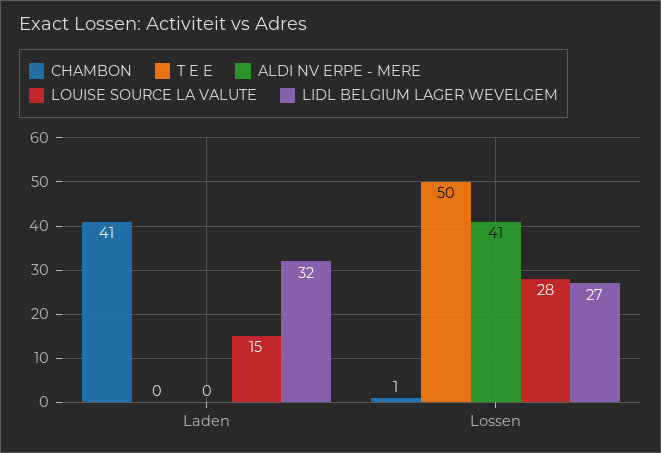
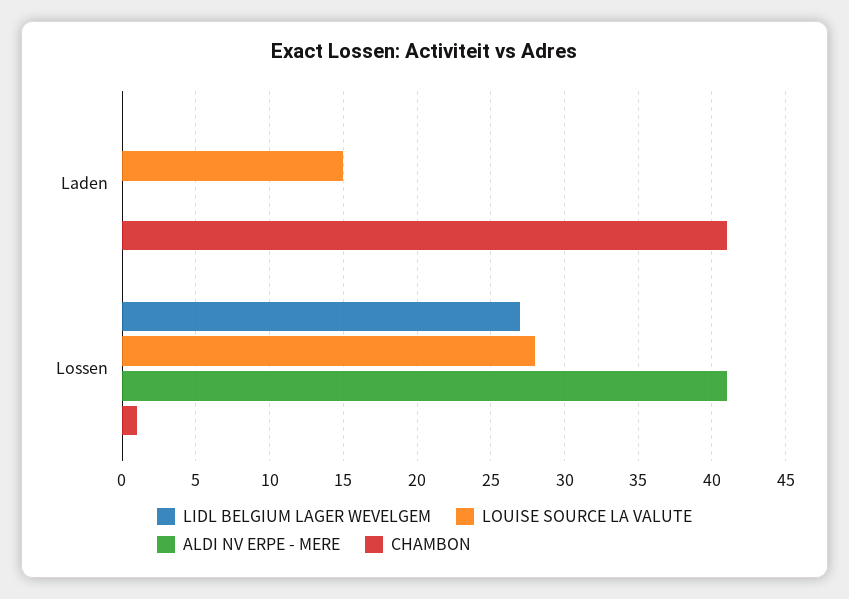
  {
    "CHAMBON": {
      "Laden": 41,
      "Lossen": 1
    },
-   "T E E": {
-     "Laden": 0,
-     "Lossen": 50
-   },
    "ALDI NV ERPE - MERE": {
      "Laden": 0,
      "Lossen": 41
    },
    "LOUISE SOURCE LA VALUTE": {
      "Laden": 15,
      "Lossen": 28
    },
    "LIDL BELGIUM LAGER WEVELGEM": {
-     "Laden": 32,
+     "Laden": 0,
      "Lossen": 27
    }
  }

